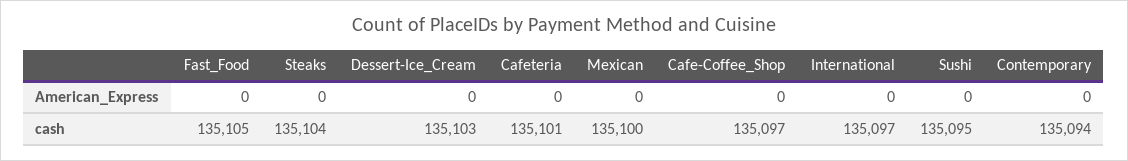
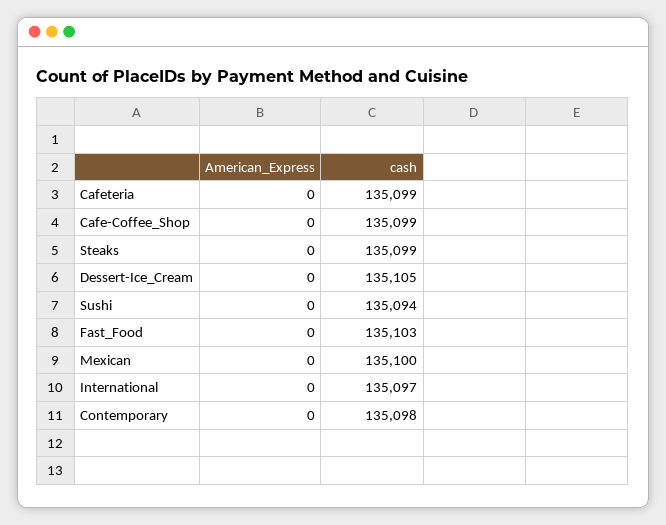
  {
    "Fast_Food": {
      "American_Express": 0,
-     "cash": 135105
+     "cash": 135103
    },
    "Steaks": {
      "American_Express": 0,
-     "cash": 135104
+     "cash": 135099
    },
    "Dessert-Ice_Cream": {
      "American_Express": 0,
-     "cash": 135103
+     "cash": 135105
    },
    "Cafeteria": {
      "American_Express": 0,
-     "cash": 135101
+     "cash": 135099
    },
    "Mexican": {
      "American_Express": 0,
      "cash": 135100
    },
    "Cafe-Coffee_Shop": {
      "American_Express": 0,
-     "cash": 135097
+     "cash": 135099
    },
    "International": {
      "American_Express": 0,
      "cash": 135097
    },
    "Sushi": {
      "American_Express": 0,
-     "cash": 135095
+     "cash": 135094
    },
    "Contemporary": {
      "American_Express": 0,
-     "cash": 135094
+     "cash": 135098
    }
  }

